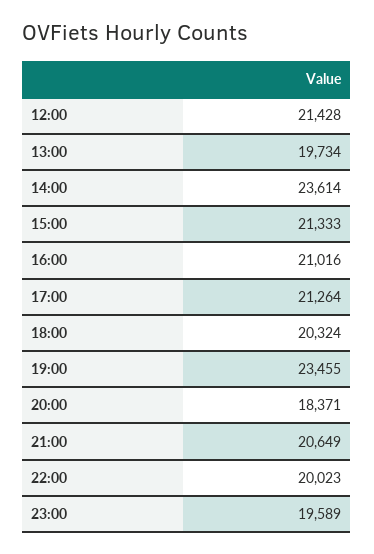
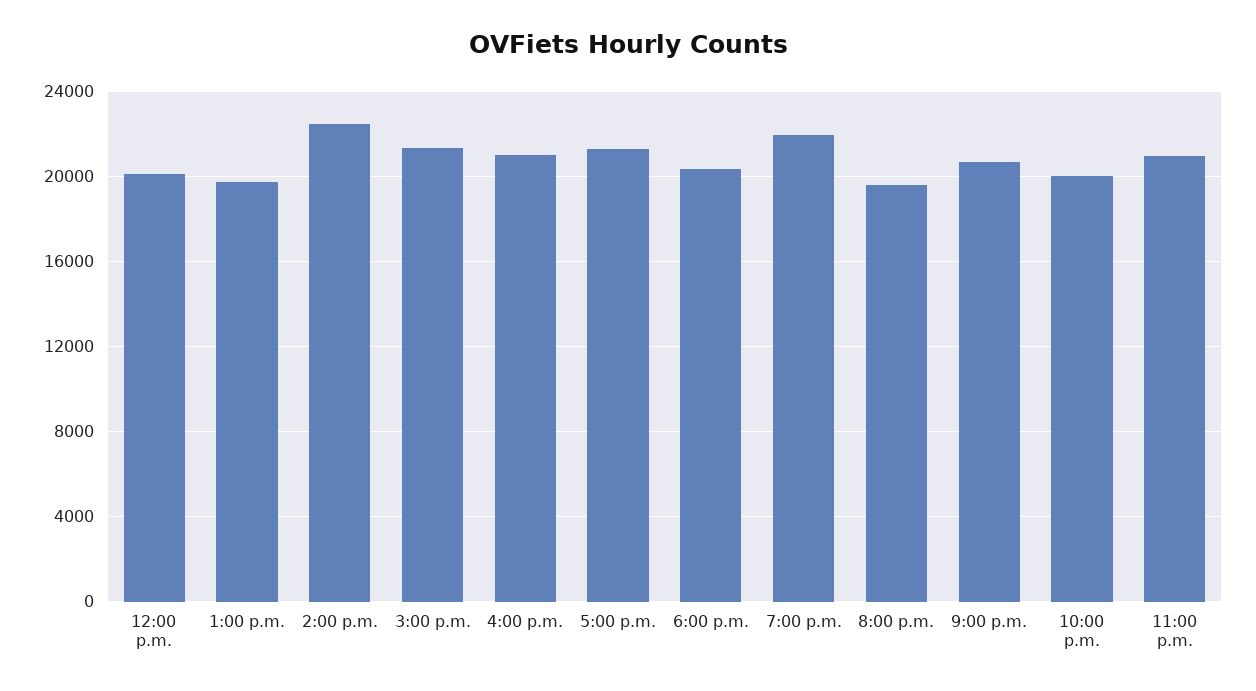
  {
-   "12:00": 21428,
+   "12:00": 20000,
    "13:00": 19734,
-   "14:00": 23614,
+   "14:00": 22500,
    "15:00": 21333,
    "16:00": 21016,
    "17:00": 21264,
    "18:00": 20324,
-   "19:00": 23455,
+   "19:00": 22000,
-   "20:00": 18371,
+   "20:00": 19500,
    "21:00": 20649,
    "22:00": 20023,
-   "23:00": 19589
+   "23:00": 21000
  }

